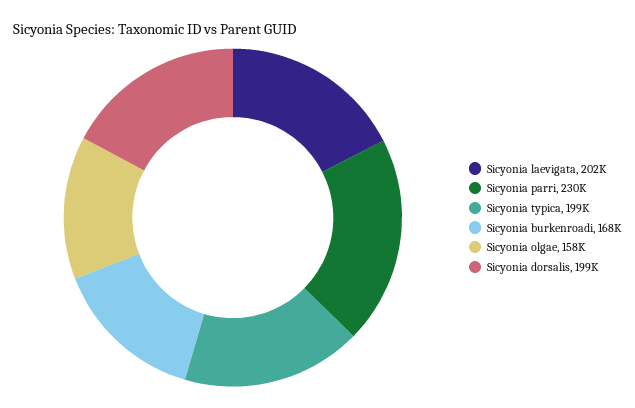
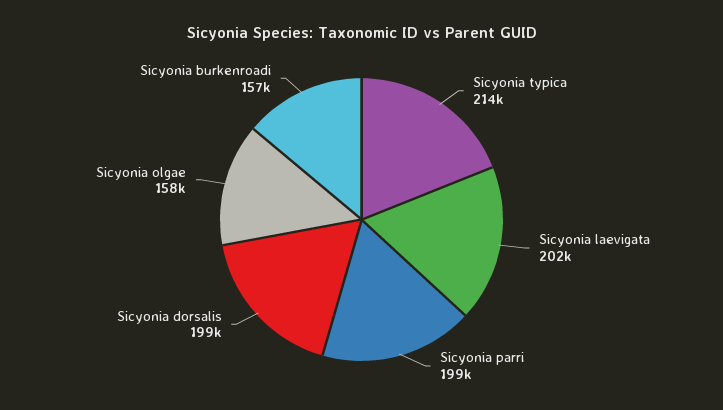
  {
    "Sicyonia laevigata": 202000,
-   "Sicyonia parri": 230000,
+   "Sicyonia parri": 199000,
-   "Sicyonia typica": 199000,
+   "Sicyonia typica": 214000,
-   "Sicyonia burkenroadi": 168000,
+   "Sicyonia burkenroadi": 157000,
    "Sicyonia olgae": 158000,
    "Sicyonia dorsalis": 199000
  }

